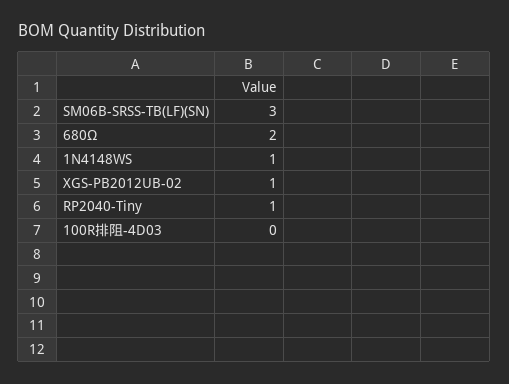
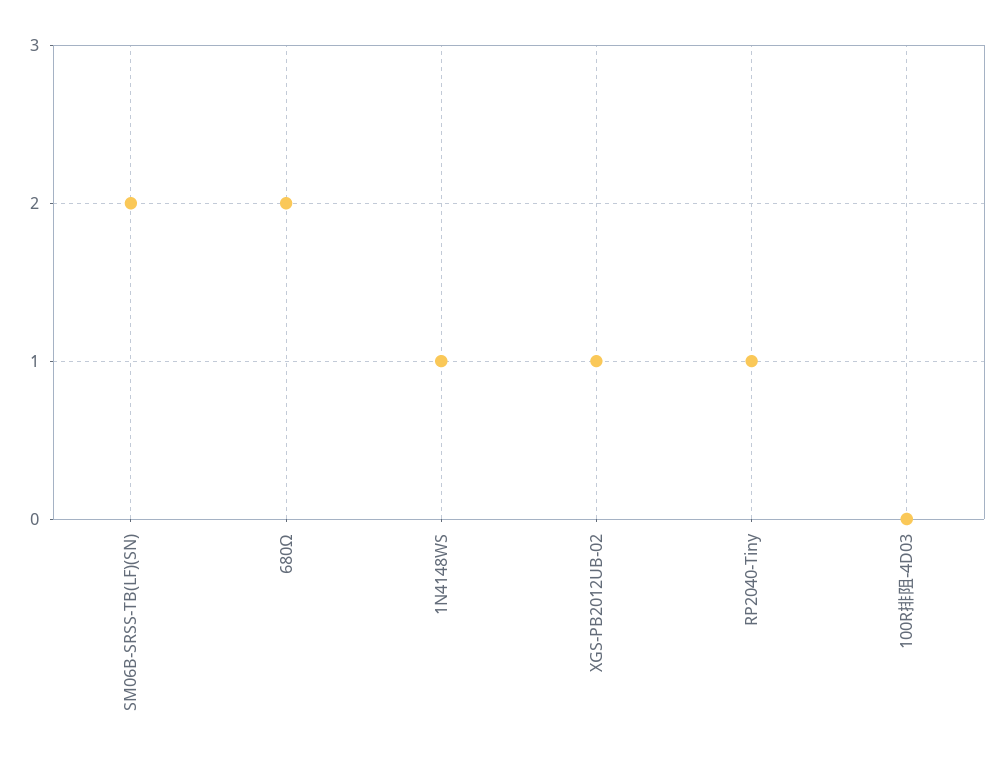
  {
-   "SM06B-SRSS-TB(LF)(SN)": 3,
+   "SM06B-SRSS-TB(LF)(SN)": 2,
    "680Ω": 2,
    "1N4148WS": 1,
    "XGS-PB2012UB-02": 1,
    "RP2040-Tiny": 1,
    "100R排阻-4D03": 0
  }

